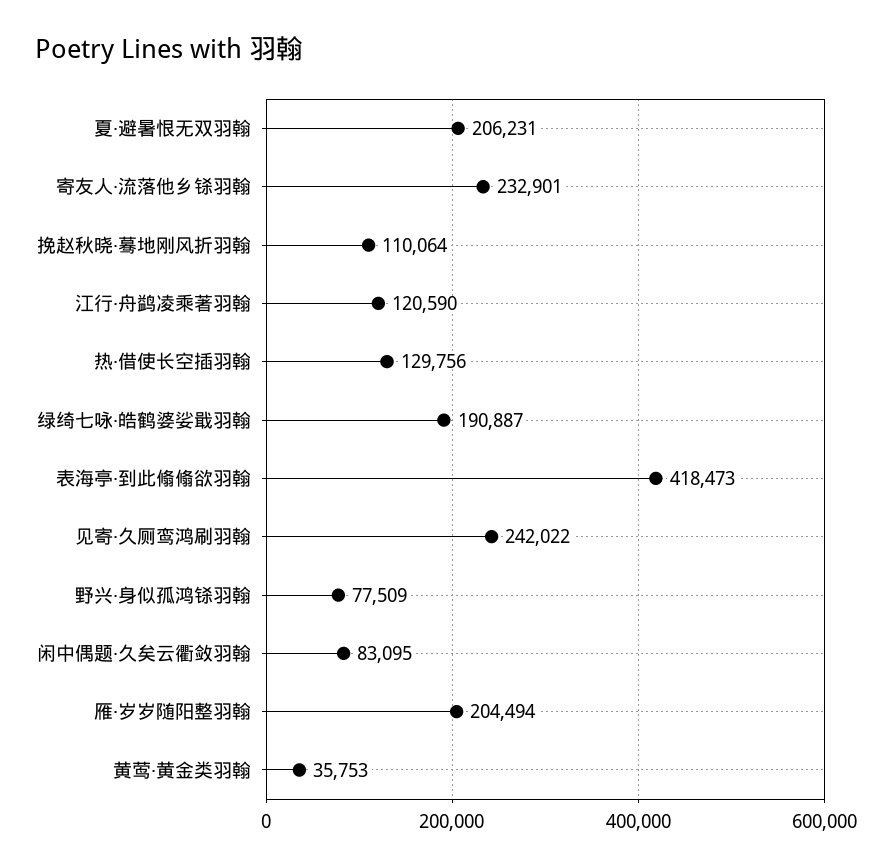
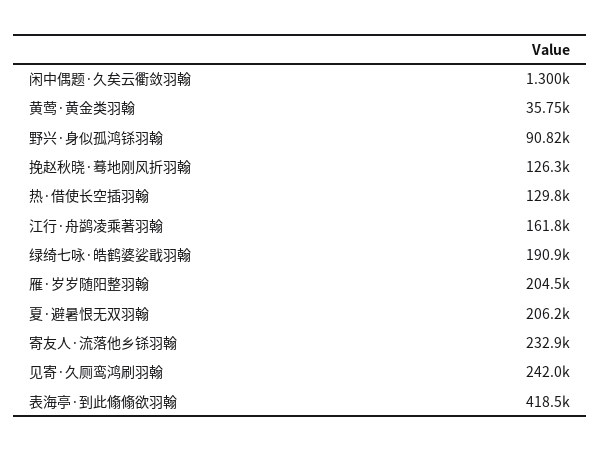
  {
    "夏·避暑恨无双羽翰": 206231,
    "寄友人·流落他乡铩羽翰": 232901,
-   "挽赵秋晓·蓦地刚风折羽翰": 110064,
+   "挽赵秋晓·蓦地刚风折羽翰": 126300,
-   "江行·舟鹢凌乘著羽翰": 120590,
+   "江行·舟鹢凌乘著羽翰": 161800,
    "热·借使长空插羽翰": 129756,
    "绿绮七咏·皓鹤婆娑戢羽翰": 190887,
    "表海亭·到此翛翛欲羽翰": 418473,
    "见寄·久厕鸾鸿刷羽翰": 242022,
-   "野兴·身似孤鸿铩羽翰": 77509,
+   "野兴·身似孤鸿铩羽翰": 90820,
-   "闲中偶题·久矣云衢敛羽翰": 83095,
+   "闲中偶题·久矣云衢敛羽翰": 1300,
    "雁·岁岁随阳整羽翰": 204494,
    "黄莺·黄金类羽翰": 35753
  }

